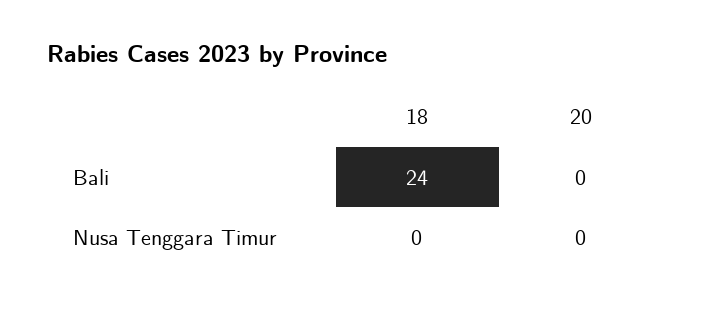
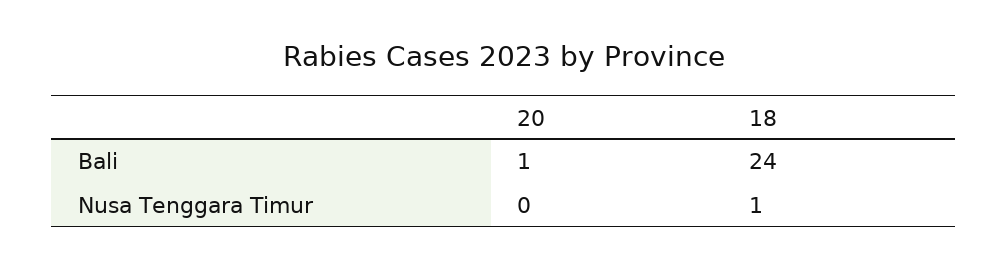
  {
    "18": {
      "Bali": 24,
-     "Nusa Tenggara Timur": 0
+     "Nusa Tenggara Timur": 1
    },
    "20": {
-     "Bali": 0,
+     "Bali": 1,
      "Nusa Tenggara Timur": 0
    }
  }

